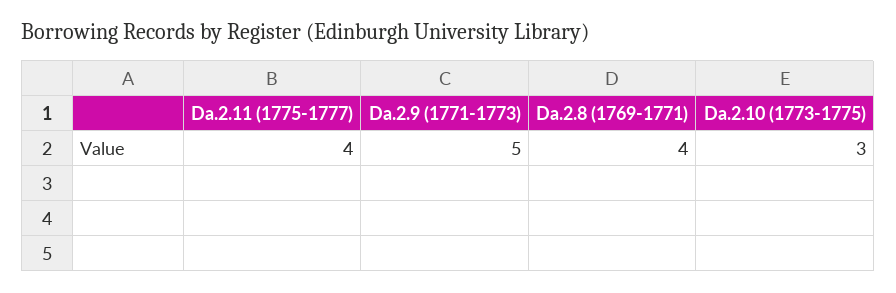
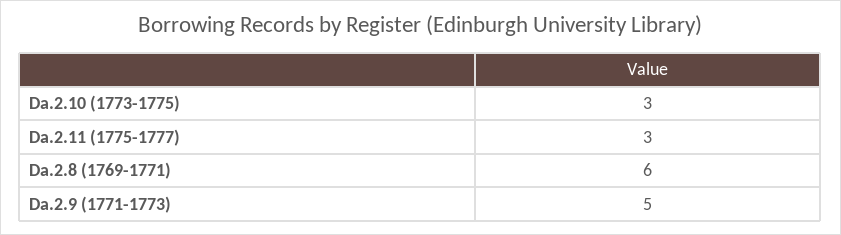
  {
-   "Da.2.11 (1775-1777)": 4,
+   "Da.2.11 (1775-1777)": 3,
    "Da.2.9 (1771-1773)": 5,
-   "Da.2.8 (1769-1771)": 4,
+   "Da.2.8 (1769-1771)": 6,
    "Da.2.10 (1773-1775)": 3
  }

